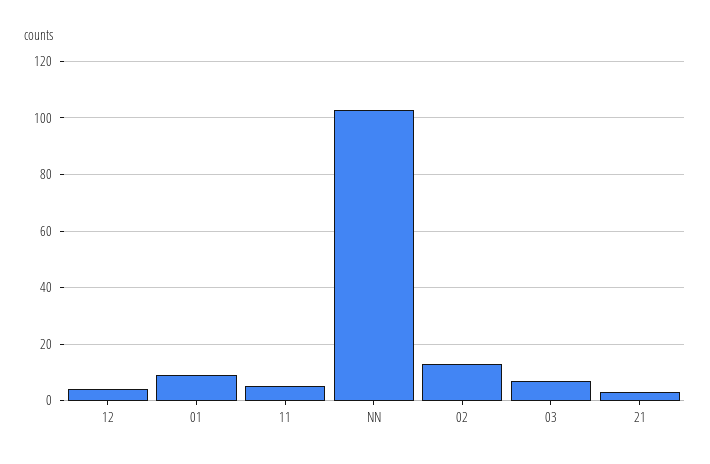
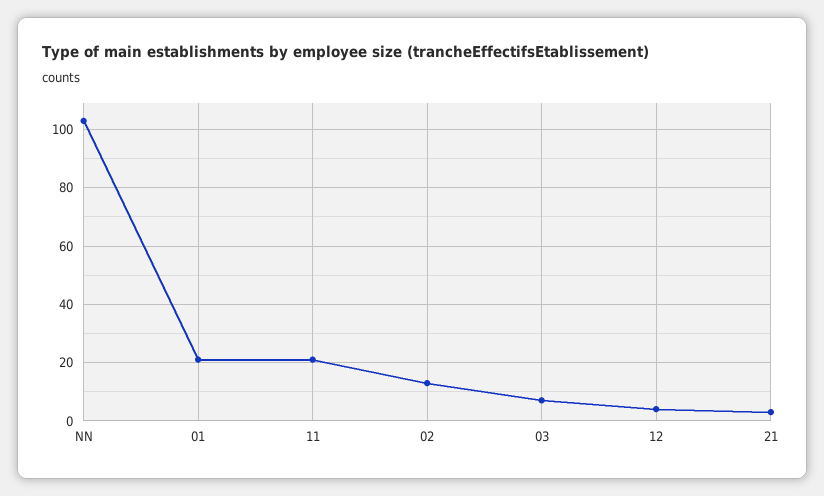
  {
    "12": 5,
-   "01": 10,
+   "01": 20,
-   "11": 5,
+   "11": 20,
    "NN": 105,
    "02": 15,
    "03": 5,
    "21": 5
  }

